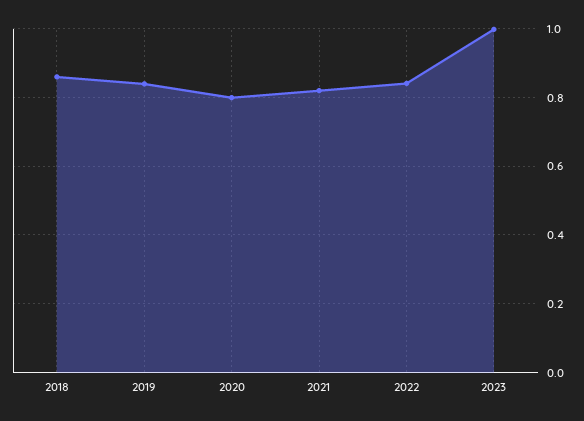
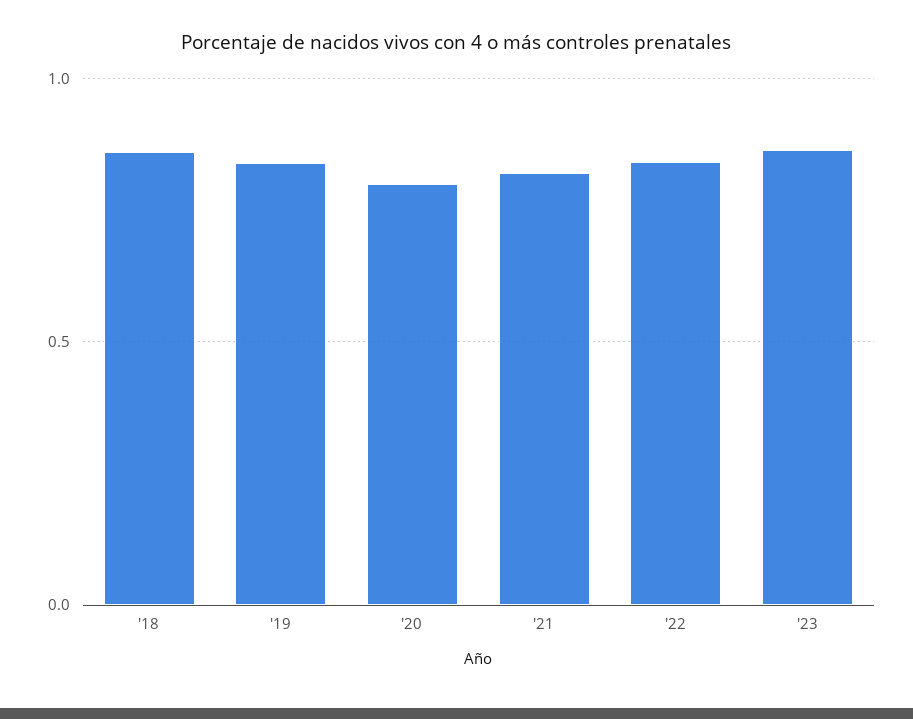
  {
    "2018": 0.86,
    "2019": 0.84,
    "2020": 0.8,
    "2021": 0.82,
    "2022": 0.84,
-   "2023": 1
+   "2023": 0.85
  }

